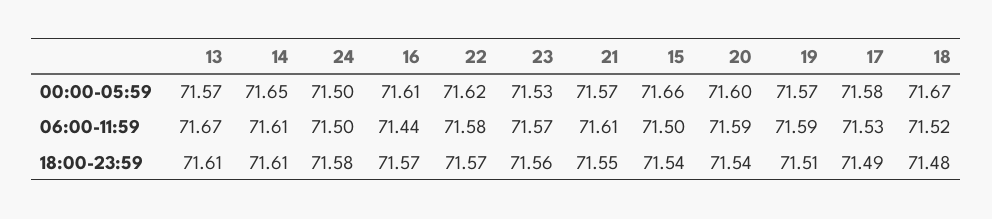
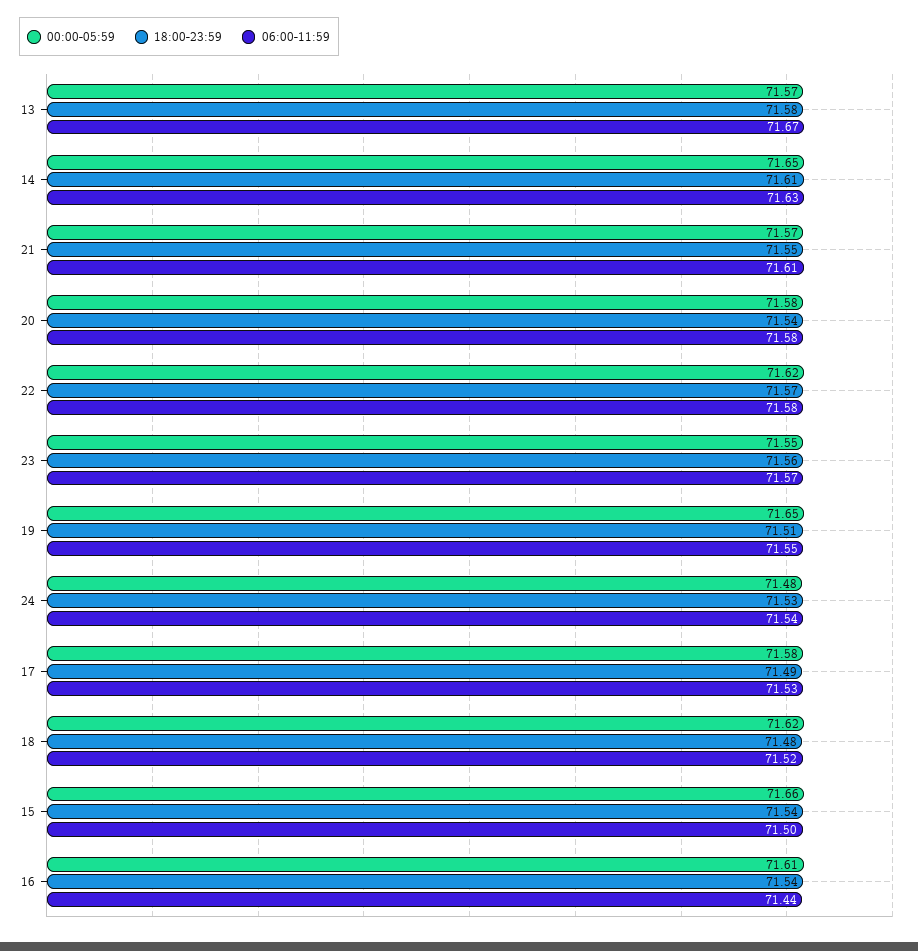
  {
    "00:00-05:59": {
      "13": 71.57,
      "14": 71.65,
-     "24": 71.5,
+     "24": 71.48,
      "16": 71.61,
      "22": 71.62,
-     "23": 71.53,
+     "23": 71.55,
      "21": 71.57,
      "15": 71.66,
-     "20": 71.6,
+     "20": 71.58,
-     "19": 71.57,
+     "19": 71.65,
      "17": 71.58,
-     "18": 71.67
+     "18": 71.62
    },
    "06:00-11:59": {
      "13": 71.67,
-     "14": 71.61,
+     "14": 71.63,
-     "24": 71.5,
+     "24": 71.54,
      "16": 71.44,
      "22": 71.58,
      "23": 71.57,
      "21": 71.61,
      "15": 71.5,
-     "20": 71.59,
+     "20": 71.58,
-     "19": 71.59,
+     "19": 71.55,
      "17": 71.53,
      "18": 71.52
    },
    "18:00-23:59": {
-     "13": 71.61,
+     "13": 71.58,
      "14": 71.61,
-     "24": 71.58,
+     "24": 71.53,
-     "16": 71.57,
+     "16": 71.54,
      "22": 71.57,
      "23": 71.56,
      "21": 71.55,
      "15": 71.54,
      "20": 71.54,
      "19": 71.51,
      "17": 71.49,
      "18": 71.48
    }
  }

